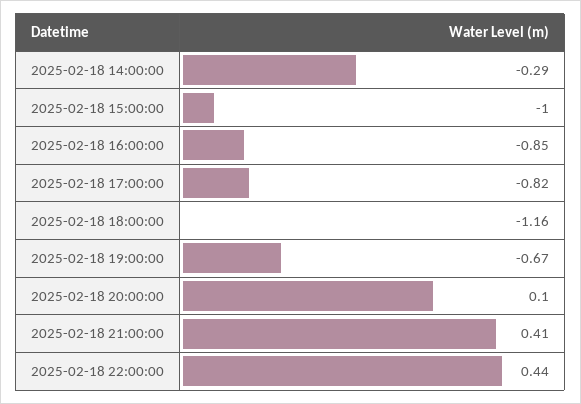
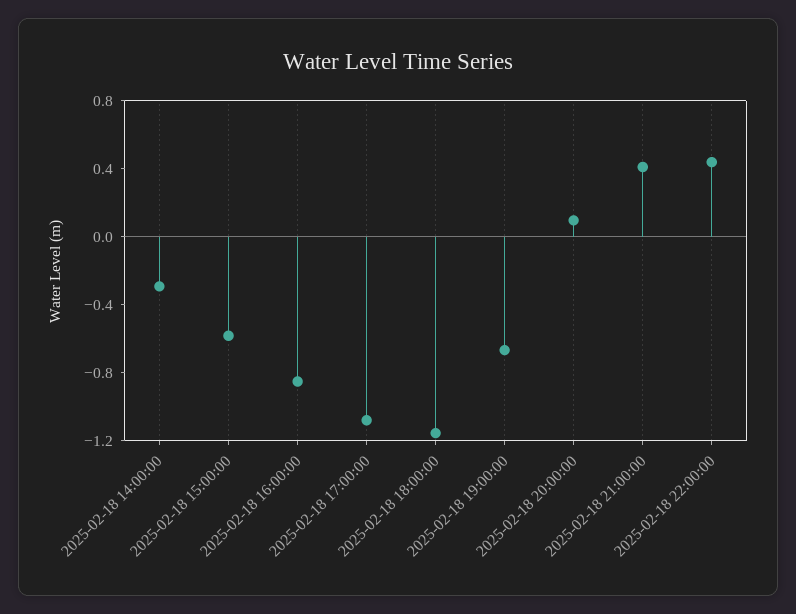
  {
    "2025-02-18 14:00:00": -0.29,
-   "2025-02-18 15:00:00": -1,
+   "2025-02-18 15:00:00": -0.6,
    "2025-02-18 16:00:00": -0.85,
-   "2025-02-18 17:00:00": -0.82,
+   "2025-02-18 17:00:00": -1.1,
    "2025-02-18 18:00:00": -1.16,
    "2025-02-18 19:00:00": -0.67,
    "2025-02-18 20:00:00": 0.1,
    "2025-02-18 21:00:00": 0.41,
    "2025-02-18 22:00:00": 0.44
  }

